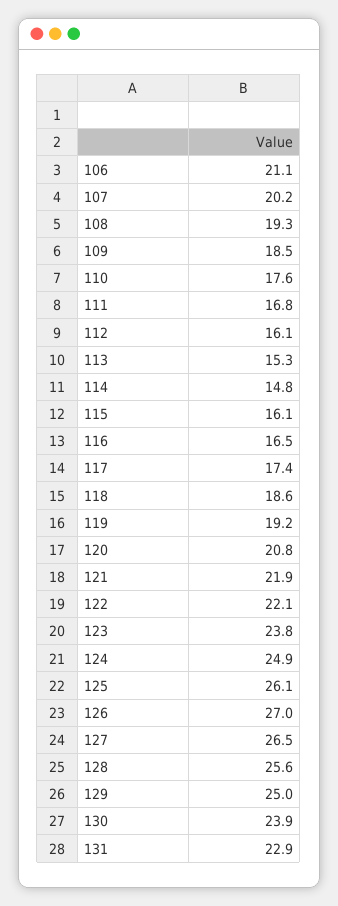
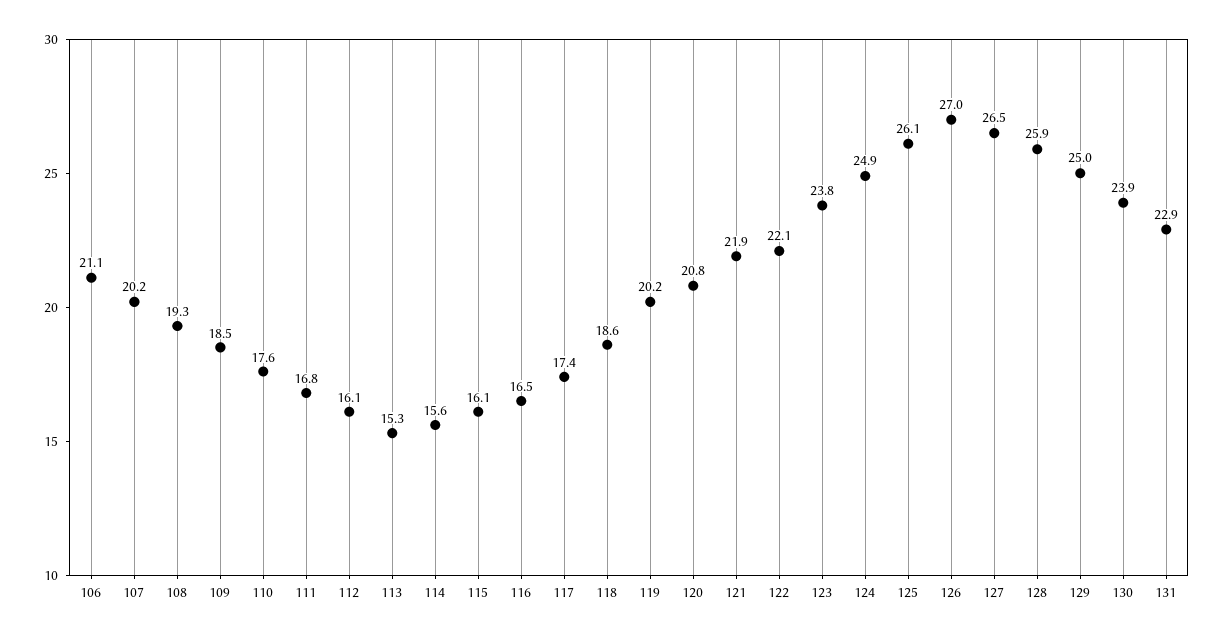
  {
    "106": 21.1,
    "107": 20.2,
    "108": 19.3,
    "109": 18.5,
    "110": 17.6,
    "111": 16.8,
    "112": 16.1,
    "113": 15.3,
-   "114": 14.8,
+   "114": 15.6,
    "115": 16.1,
    "116": 16.5,
    "117": 17.4,
    "118": 18.6,
-   "119": 19.2,
+   "119": 20.2,
    "120": 20.8,
    "121": 21.9,
    "122": 22.1,
    "123": 23.8,
    "124": 24.9,
    "125": 26.1,
    "126": 27,
    "127": 26.5,
-   "128": 25.6,
+   "128": 25.9,
    "129": 25,
    "130": 23.9,
    "131": 22.9
  }

